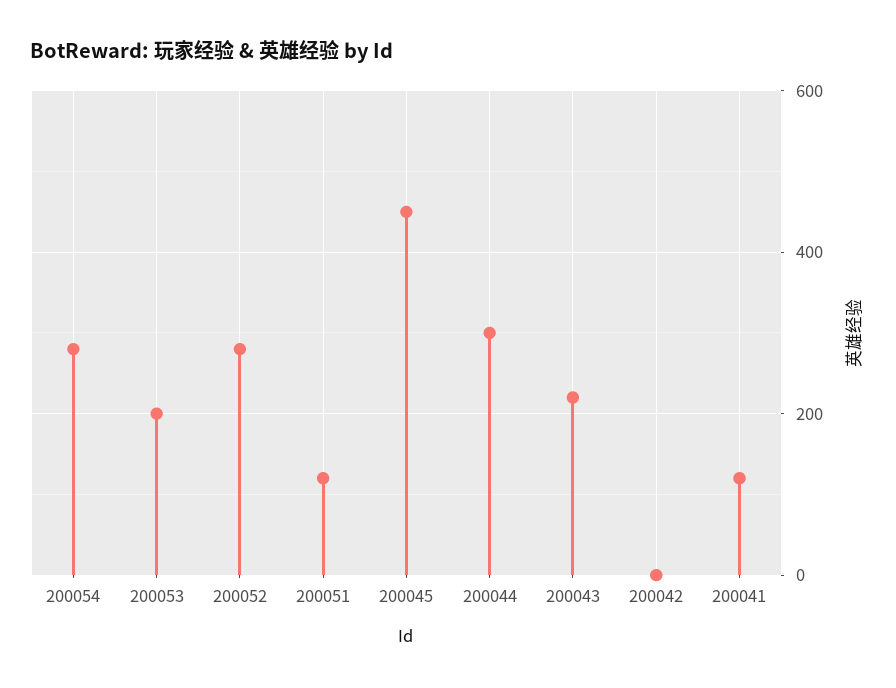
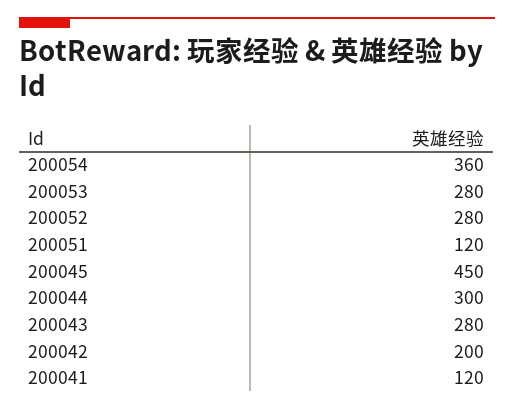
  {
-   "200054": 280,
+   "200054": 360,
-   "200053": 200,
+   "200053": 280,
    "200052": 280,
    "200051": 120,
    "200045": 450,
    "200044": 300,
-   "200043": 220,
+   "200043": 280,
-   "200042": 0,
+   "200042": 200,
    "200041": 120
  }

